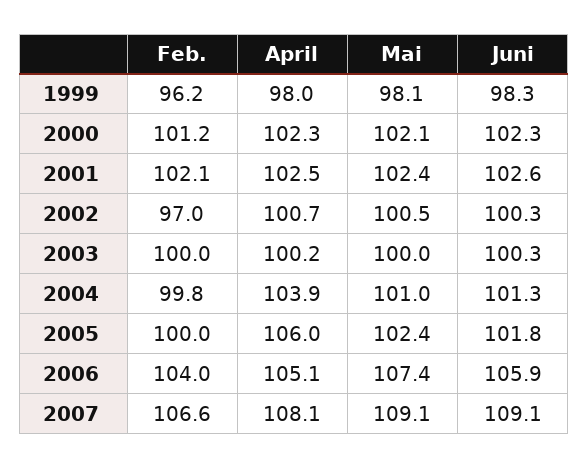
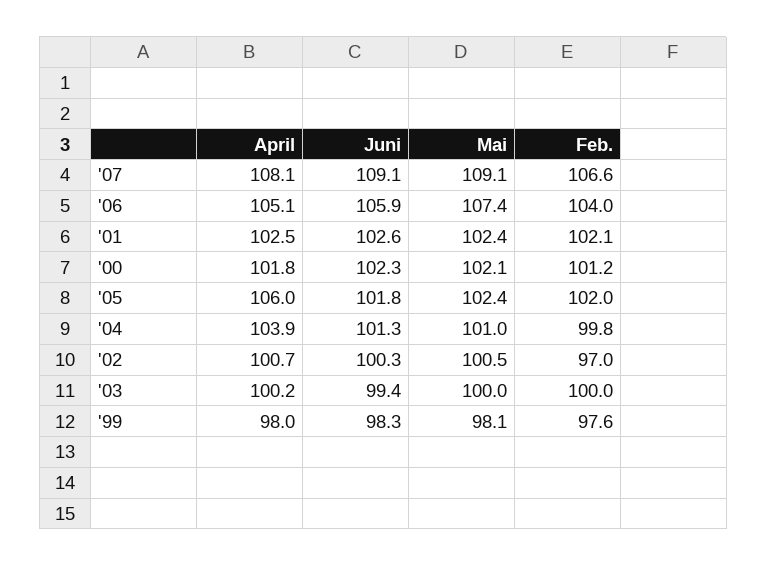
  {
    "Feb.": {
-     "1999": 96.2,
+     "1999": 97.6,
      "2000": 101.2,
      "2001": 102.1,
      "2002": 97,
      "2003": 100,
      "2004": 99.8,
-     "2005": 100,
+     "2005": 102,
      "2006": 104,
      "2007": 106.6
    },
    "April": {
      "1999": 98,
-     "2000": 102.3,
+     "2000": 101.8,
      "2001": 102.5,
      "2002": 100.7,
      "2003": 100.2,
      "2004": 103.9,
      "2005": 106,
      "2006": 105.1,
      "2007": 108.1
    },
    "Mai": {
      "1999": 98.1,
      "2000": 102.1,
      "2001": 102.4,
      "2002": 100.5,
      "2003": 100,
      "2004": 101,
      "2005": 102.4,
      "2006": 107.4,
      "2007": 109.1
    },
    "Juni": {
      "1999": 98.3,
      "2000": 102.3,
      "2001": 102.6,
      "2002": 100.3,
-     "2003": 100.3,
+     "2003": 99.4,
      "2004": 101.3,
      "2005": 101.8,
      "2006": 105.9,
      "2007": 109.1
    }
  }

